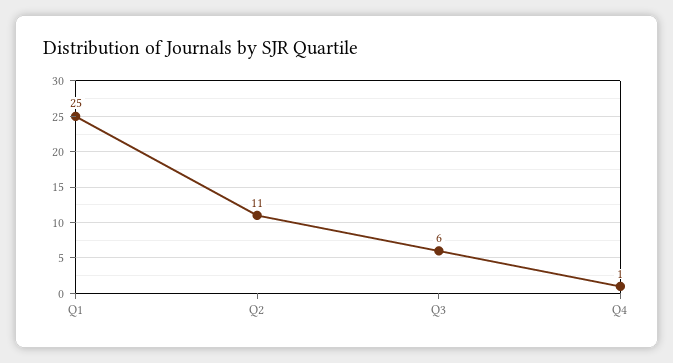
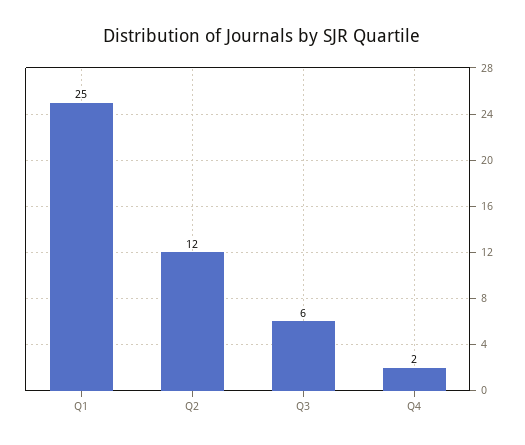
  {
    "Q1": 25,
-   "Q2": 11,
+   "Q2": 12,
    "Q3": 6,
-   "Q4": 1
+   "Q4": 2
  }

